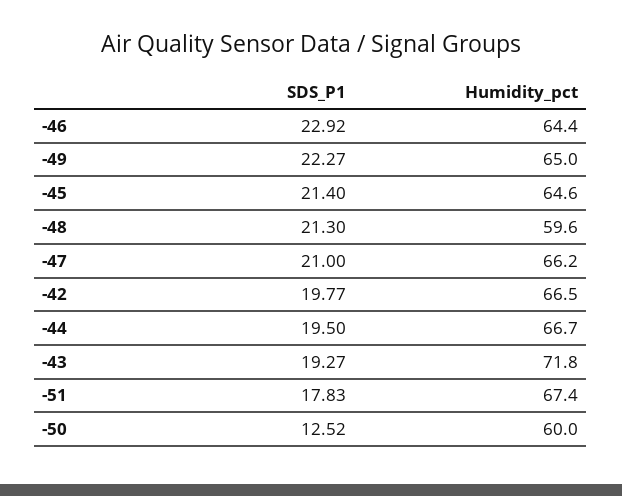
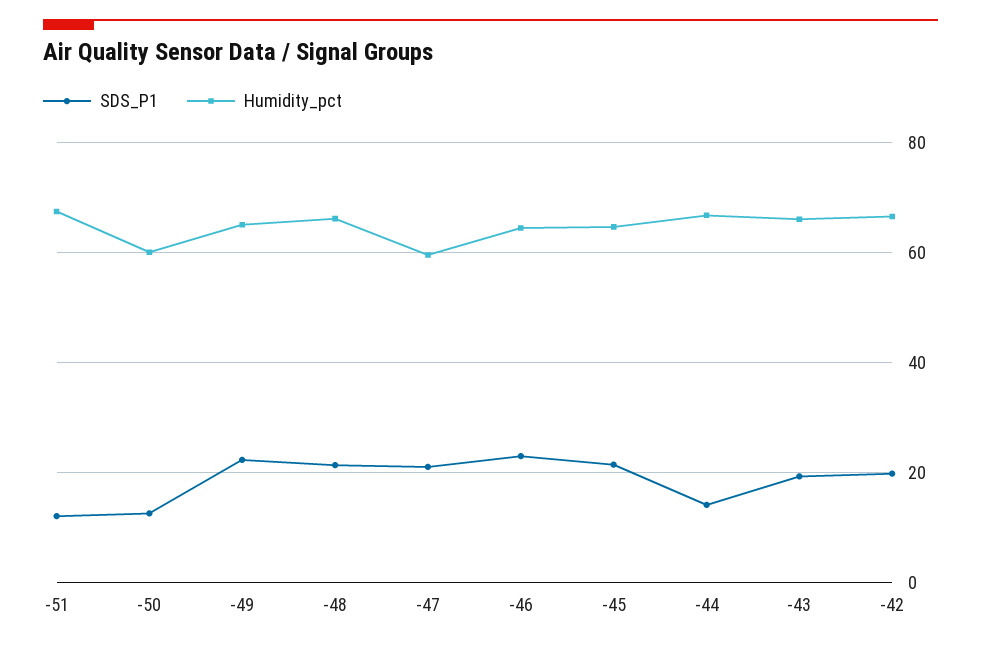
  {
    "SDS_P1": {
      "-46": 22.92,
      "-49": 22.27,
      "-45": 21.4,
      "-48": 21.3,
      "-47": 21,
      "-42": 19.77,
-     "-44": 19.5,
+     "-44": 14,
      "-43": 19.27,
-     "-51": 17.83,
+     "-51": 12,
      "-50": 12.52
    },
    "Humidity_pct": {
      "-46": 64.4,
      "-49": 65,
      "-45": 64.6,
-     "-48": 59.6,
+     "-48": 66,
-     "-47": 66.2,
+     "-47": 60,
      "-42": 66.5,
      "-44": 66.7,
-     "-43": 71.8,
+     "-43": 66,
      "-51": 67.4,
      "-50": 60
    }
  }

